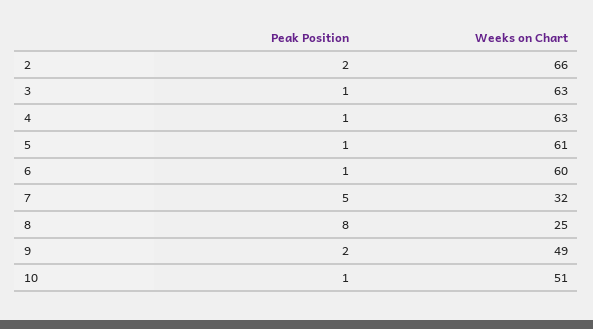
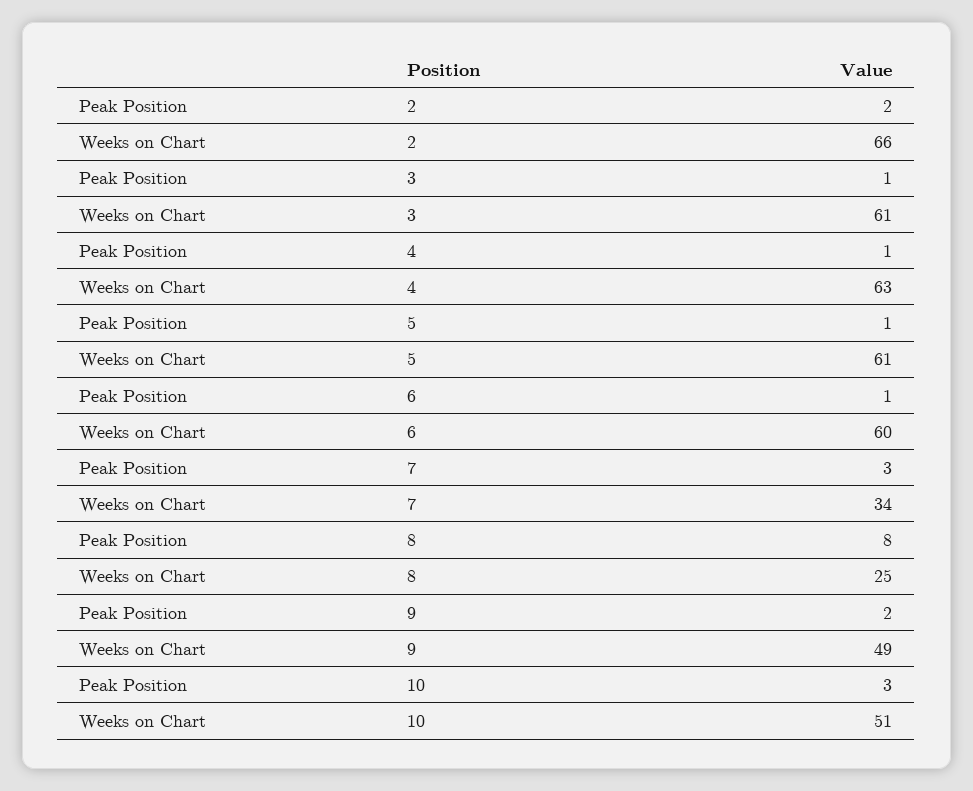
  {
    "Peak Position": {
      "2": 2,
      "3": 1,
      "4": 1,
      "5": 1,
      "6": 1,
-     "7": 5,
+     "7": 3,
      "8": 8,
      "9": 2,
-     "10": 1
+     "10": 3
    },
    "Weeks on Chart": {
      "2": 66,
-     "3": 63,
+     "3": 61,
      "4": 63,
      "5": 61,
      "6": 60,
-     "7": 32,
+     "7": 34,
      "8": 25,
      "9": 49,
      "10": 51
    }
  }

